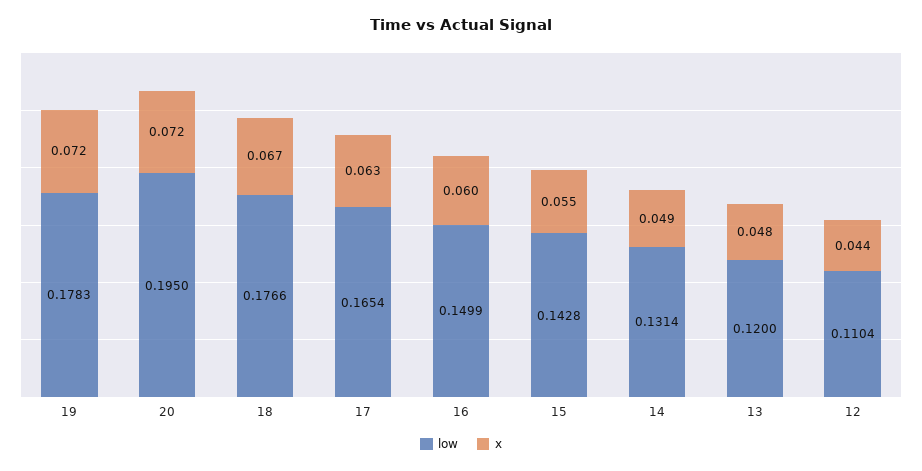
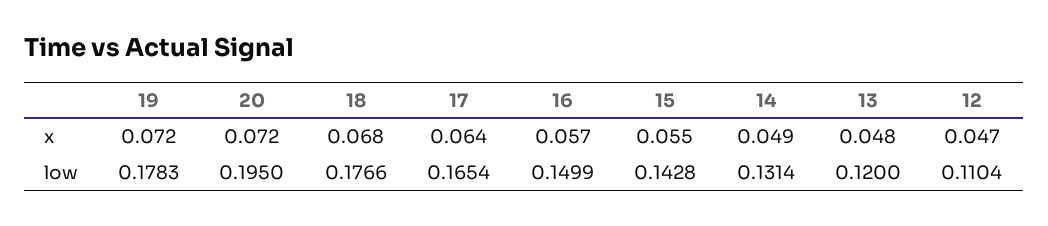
  {
    "low": {
      "19": 0.1783,
      "20": 0.195,
      "18": 0.1766,
      "17": 0.1654,
      "16": 0.1499,
      "15": 0.1428,
      "14": 0.1314,
      "13": 0.12,
      "12": 0.1104
    },
    "x": {
      "19": 0.072,
      "20": 0.072,
-     "18": 0.067,
+     "18": 0.068,
-     "17": 0.063,
+     "17": 0.064,
-     "16": 0.06,
+     "16": 0.057,
      "15": 0.055,
      "14": 0.049,
      "13": 0.048,
-     "12": 0.044
+     "12": 0.047
    }
  }

